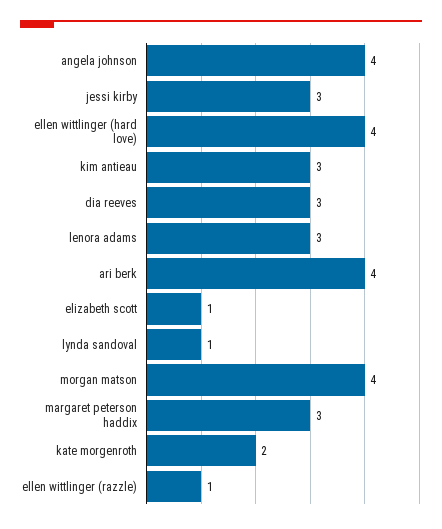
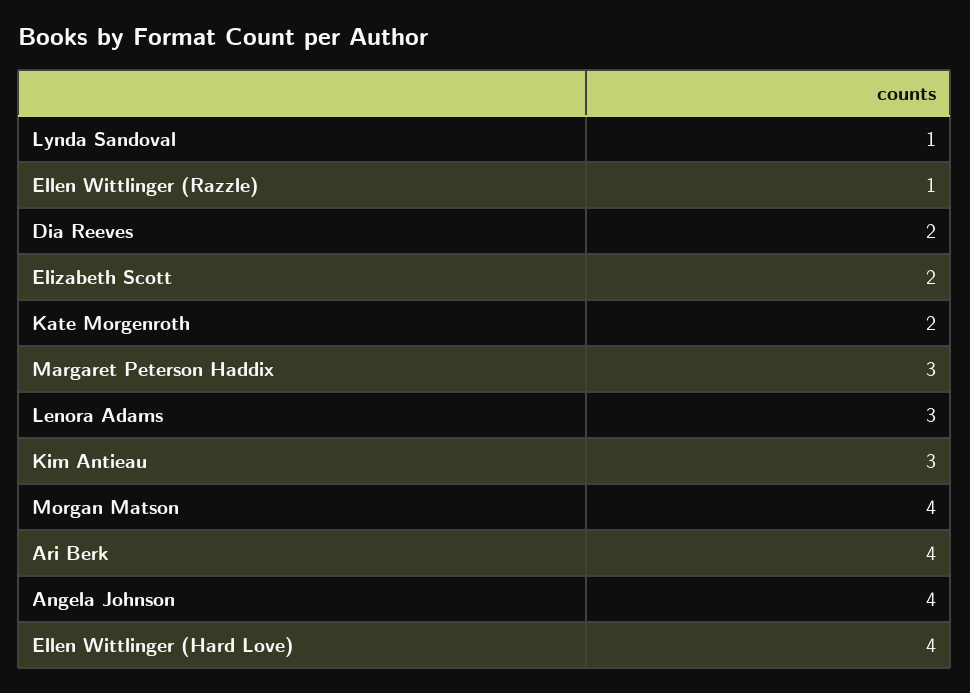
  {
    "angela johnson": 4,
-   "jessi kirby": 3,
    "ellen wittlinger (hard love)": 4,
    "kim antieau": 3,
-   "dia reeves": 3,
+   "dia reeves": 2,
    "lenora adams": 3,
    "ari berk": 4,
-   "elizabeth scott": 1,
+   "elizabeth scott": 2,
    "lynda sandoval": 1,
    "morgan matson": 4,
    "margaret peterson haddix": 3,
    "kate morgenroth": 2,
    "ellen wittlinger (razzle)": 1
  }

